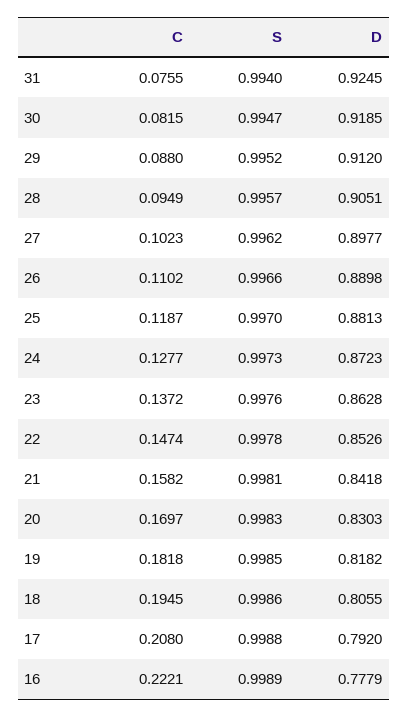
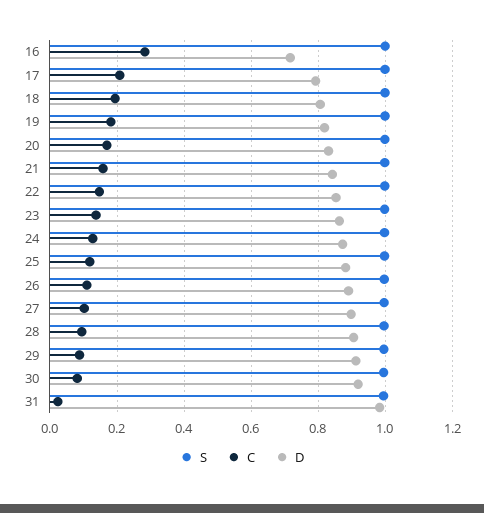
  {
    "C": {
-     "31": 0.0755,
+     "31": 0.02,
      "30": 0.0815,
      "29": 0.088,
      "28": 0.0949,
      "27": 0.1023,
      "26": 0.1102,
      "25": 0.1187,
      "24": 0.1277,
      "23": 0.1372,
      "22": 0.1474,
      "21": 0.1582,
      "20": 0.1697,
      "19": 0.1818,
      "18": 0.1945,
      "17": 0.208,
-     "16": 0.2221
+     "16": 0.28
    },
    "S": {
      "31": 0.994,
      "30": 0.9947,
      "29": 0.9952,
      "28": 0.9957,
      "27": 0.9962,
      "26": 0.9966,
      "25": 0.997,
      "24": 0.9973,
      "23": 0.9976,
      "22": 0.9978,
      "21": 0.9981,
      "20": 0.9983,
      "19": 0.9985,
      "18": 0.9986,
      "17": 0.9988,
      "16": 0.9989
    },
    "D": {
-     "31": 0.9245,
+     "31": 0.98,
      "30": 0.9185,
      "29": 0.912,
      "28": 0.9051,
      "27": 0.8977,
      "26": 0.8898,
      "25": 0.8813,
      "24": 0.8723,
      "23": 0.8628,
      "22": 0.8526,
      "21": 0.8418,
      "20": 0.8303,
      "19": 0.8182,
      "18": 0.8055,
      "17": 0.792,
-     "16": 0.7779
+     "16": 0.72
    }
  }

